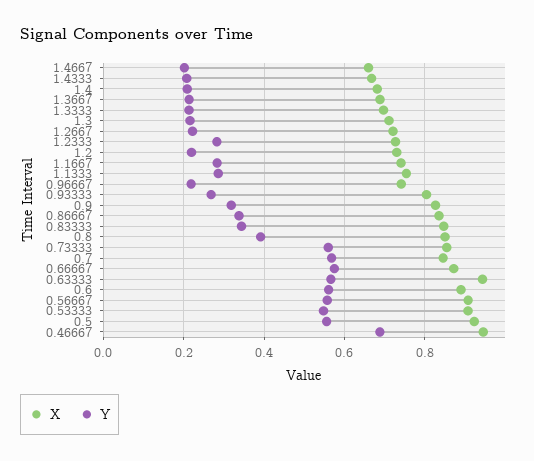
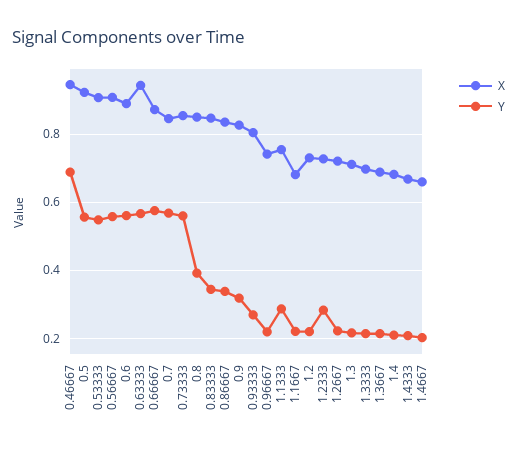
  {
    "X": {
      "1.4667": 0.66,
      "1.4333": 0.66,
      "1.4": 0.68,
      "1.3667": 0.68,
      "1.3333": 0.7,
      "1.3": 0.72,
      "1.2667": 0.72,
      "1.2333": 0.72,
      "1.2": 0.74,
-     "1.1667": 0.74,
+     "1.1667": 0.68,
      "1.1333": 0.76,
      "0.96667": 0.74,
      "0.93333": 0.8,
      "0.9": 0.82,
      "0.86667": 0.84,
      "0.83333": 0.84,
      "0.8": 0.86,
      "0.73333": 0.86,
      "0.7": 0.84,
      "0.66667": 0.88,
      "0.63333": 0.94,
      "0.6": 0.9,
      "0.56667": 0.9,
      "0.53333": 0.9,
      "0.5": 0.92,
      "0.46667": 0.94
    },
    "Y": {
      "1.4667": 0.2,
      "1.4333": 0.2,
      "1.4": 0.2,
      "1.3667": 0.22,
      "1.3333": 0.22,
      "1.3": 0.22,
      "1.2667": 0.22,
      "1.2333": 0.28,
      "1.2": 0.22,
-     "1.1667": 0.28,
+     "1.1667": 0.22,
      "1.1333": 0.28,
      "0.96667": 0.22,
      "0.93333": 0.26,
      "0.9": 0.32,
      "0.86667": 0.34,
      "0.83333": 0.34,
      "0.8": 0.4,
      "0.73333": 0.56,
      "0.7": 0.56,
      "0.66667": 0.58,
      "0.63333": 0.56,
      "0.6": 0.56,
      "0.56667": 0.56,
      "0.53333": 0.54,
      "0.5": 0.56,
      "0.46667": 0.68
    }
  }

